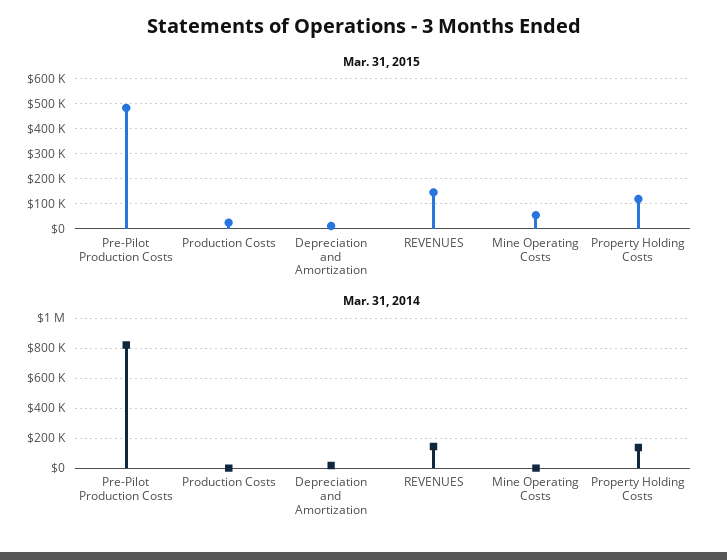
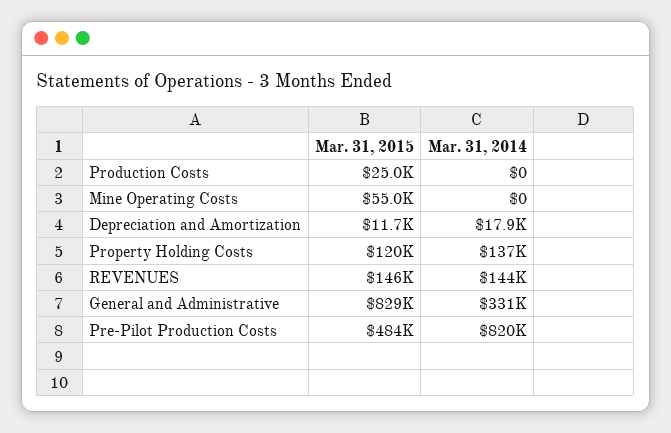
  {
    "Mar. 31, 2015": {
      "Pre-Pilot Production Costs": 484000,
      "Production Costs": 25000,
      "Depreciation and Amortization": 11700,
      "REVENUES": 146000,
      "Mine Operating Costs": 55000,
-     "Property Holding Costs": 120000
+     "Property Holding Costs": 120000,
+     "General and Administrative": 829000
    },
    "Mar. 31, 2014": {
      "Pre-Pilot Production Costs": 820000,
      "Production Costs": 0,
      "Depreciation and Amortization": 17900,
      "REVENUES": 144000,
      "Mine Operating Costs": 0,
-     "Property Holding Costs": 137000
+     "Property Holding Costs": 137000,
+     "General and Administrative": 331000
    }
  }

